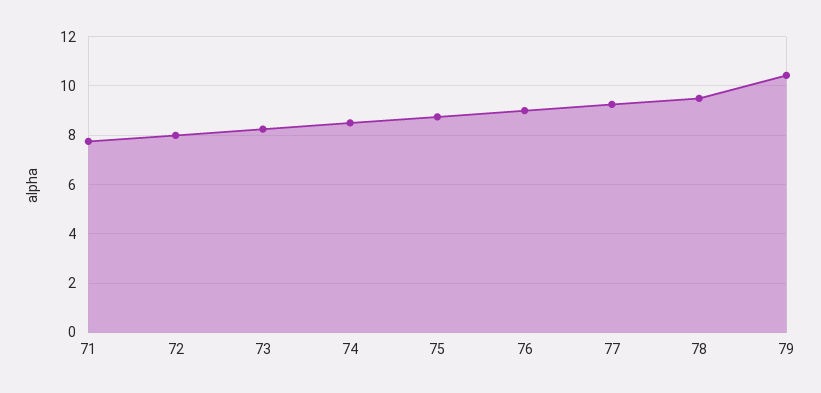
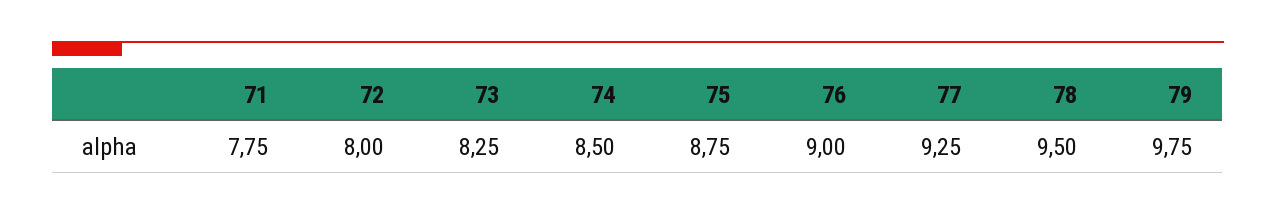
  {
    "71": 7.75,
    "72": 8,
    "73": 8.25,
    "74": 8.5,
    "75": 8.75,
    "76": 9,
    "77": 9.25,
    "78": 9.5,
-   "79": 10.5
+   "79": 9.75
  }

